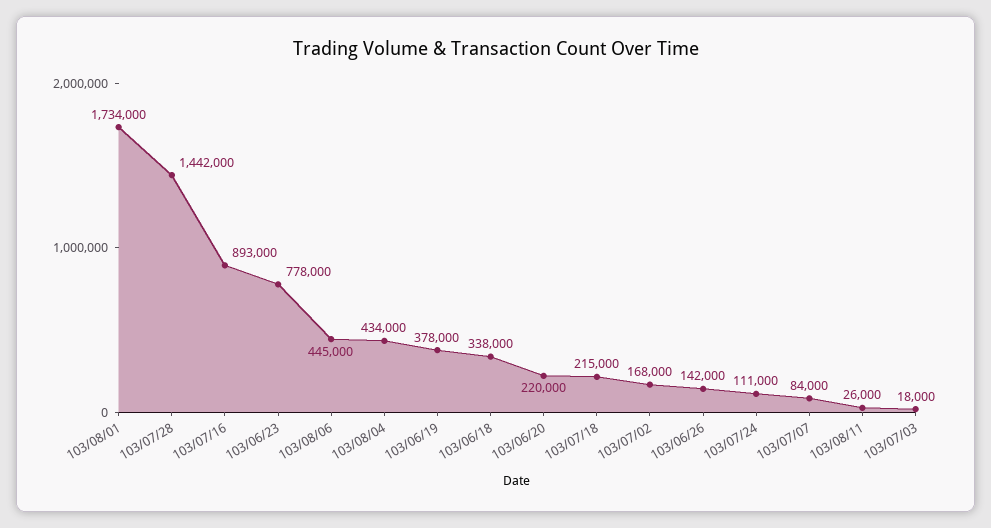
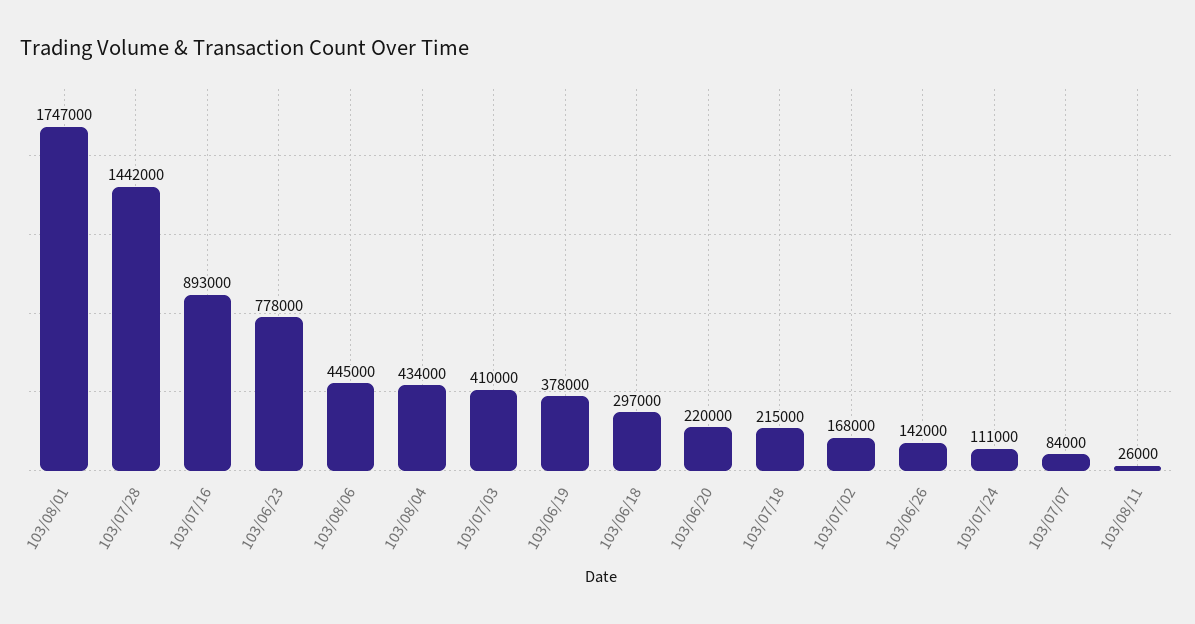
  {
-   "103/08/01": 1734000,
+   "103/08/01": 1747000,
    "103/07/28": 1442000,
    "103/07/16": 893000,
    "103/06/23": 778000,
    "103/08/06": 445000,
    "103/08/04": 434000,
    "103/06/19": 378000,
-   "103/06/18": 338000,
+   "103/06/18": 297000,
    "103/06/20": 220000,
    "103/07/18": 215000,
    "103/07/02": 168000,
    "103/06/26": 142000,
    "103/07/24": 111000,
    "103/07/07": 84000,
    "103/08/11": 26000,
-   "103/07/03": 18000
+   "103/07/03": 410000
  }

